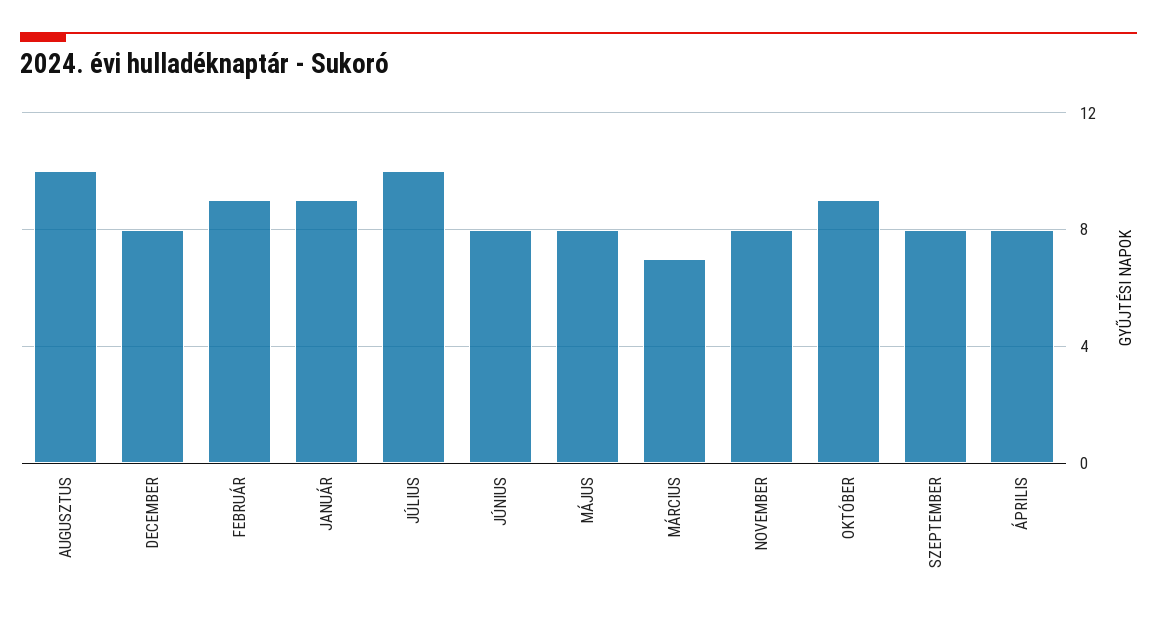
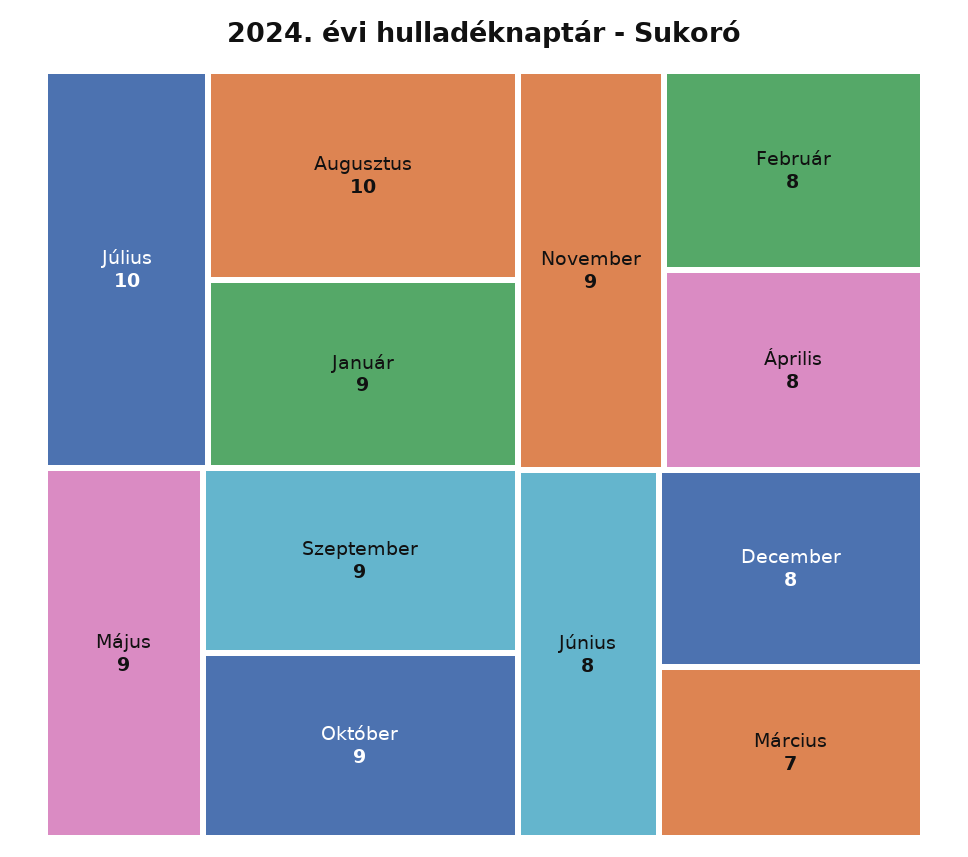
  {
    "AUGUSZTUS": 10,
    "DECEMBER": 8,
-   "FEBRUÁR": 9,
+   "FEBRUÁR": 8,
    "JANUÁR": 9,
    "JÚLIUS": 10,
    "JÚNIUS": 8,
-   "MÁJUS": 8,
+   "MÁJUS": 9,
    "MÁRCIUS": 7,
-   "NOVEMBER": 8,
+   "NOVEMBER": 9,
    "OKTÓBER": 9,
-   "SZEPTEMBER": 8,
+   "SZEPTEMBER": 9,
    "ÁPRILIS": 8
  }

